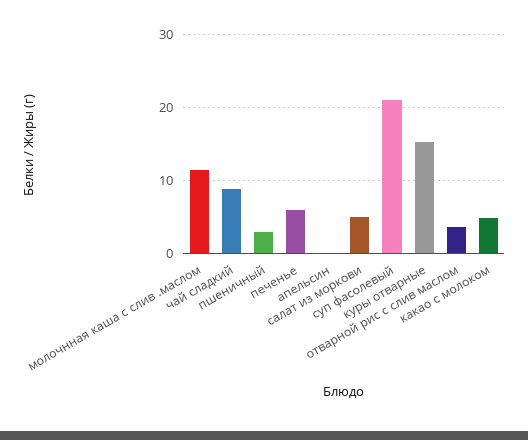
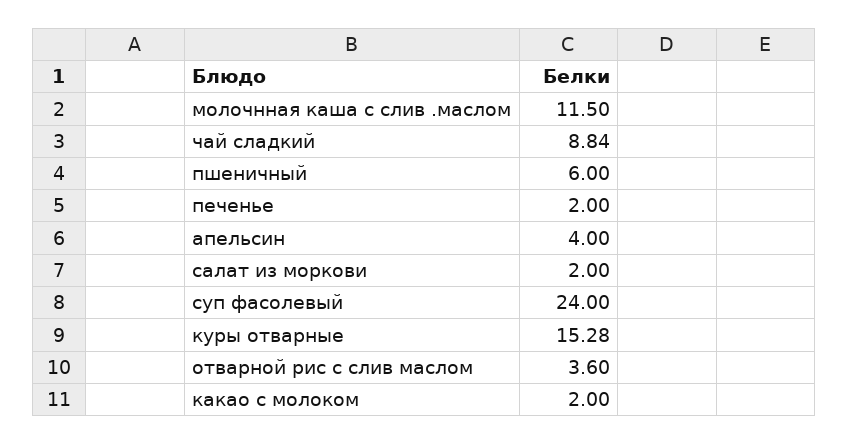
  {
    "молочнная каша с слив .маслом": 11.5,
    "чай сладкий": 8.84,
-   "пшеничный": 3,
+   "пшеничный": 6,
-   "печенье": 6,
+   "печенье": 2,
-   "апельсин": 0,
+   "апельсин": 4,
-   "салат из моркови": 5,
+   "салат из моркови": 2,
-   "суп фасолевый": 21,
+   "суп фасолевый": 24,
    "куры отварные": 15.28,
    "отварной рис с слив маслом": 3.6,
-   "какао с молоком": 5
+   "какао с молоком": 2
  }

